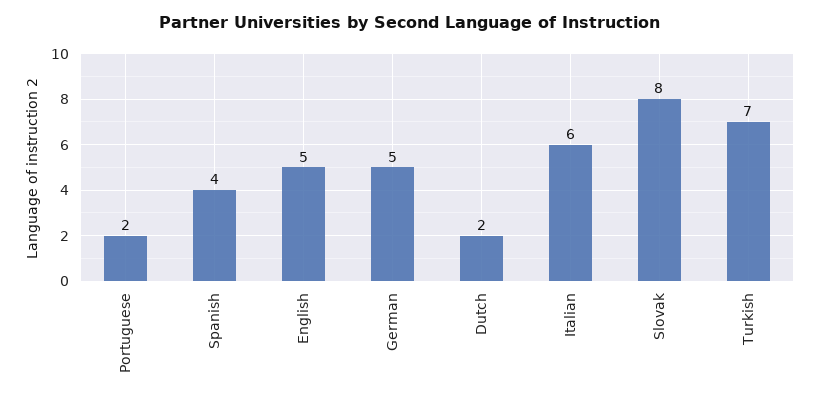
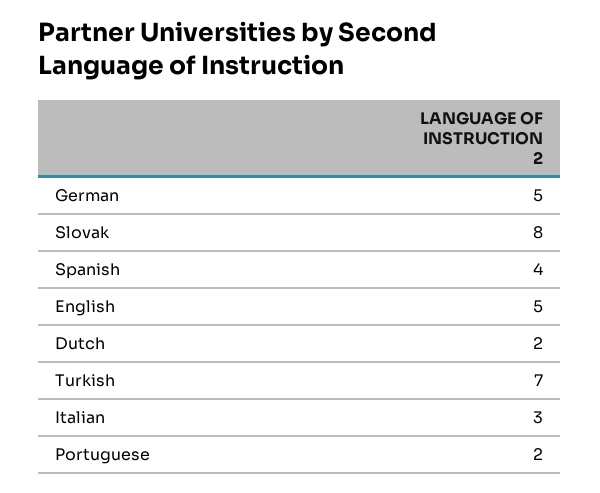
  {
    "Portuguese": 2,
    "Spanish": 4,
    "English": 5,
    "German": 5,
    "Dutch": 2,
-   "Italian": 6,
+   "Italian": 3,
    "Slovak": 8,
    "Turkish": 7
  }

